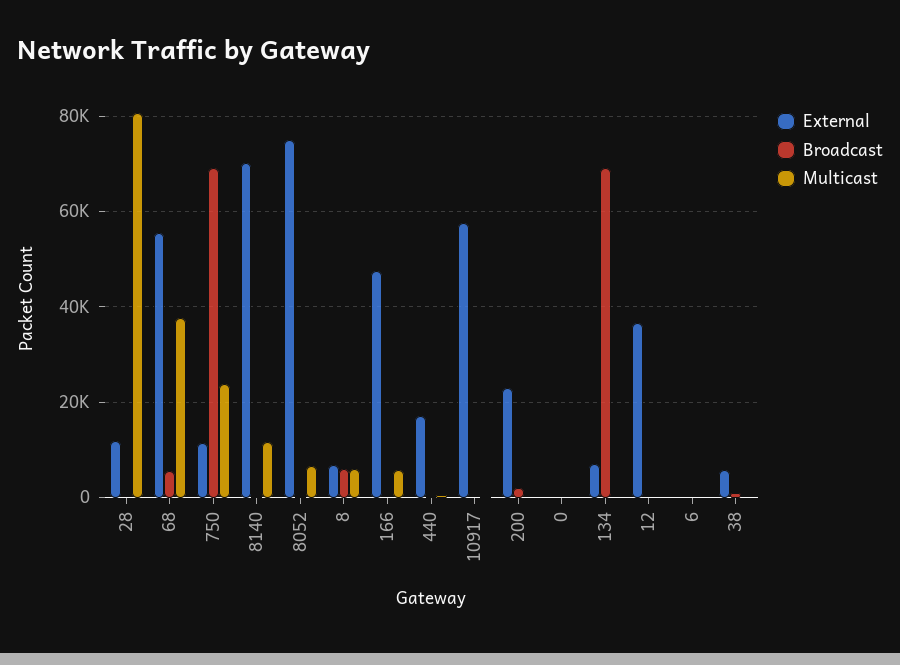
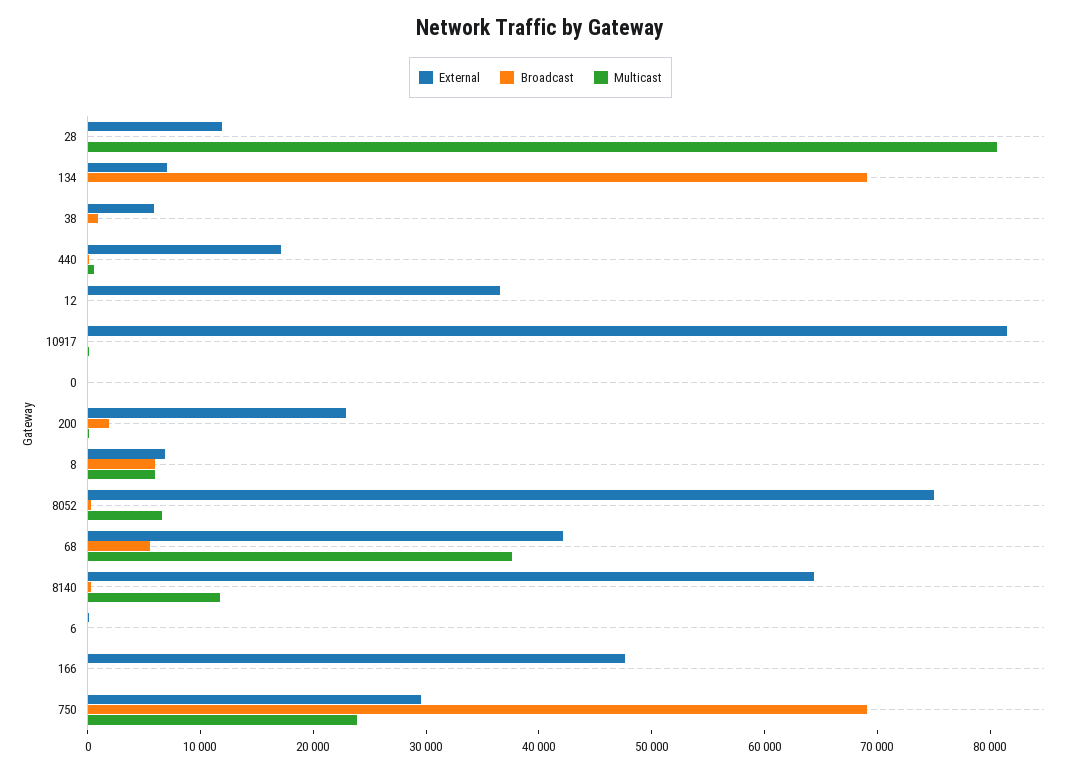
  {
    "External": {
      "28": 12000,
-     "68": 56000,
+     "68": 42000,
-     "750": 12000,
+     "750": 30000,
-     "8140": 70000,
+     "8140": 64000,
      "8052": 76000,
      "8": 6000,
      "166": 48000,
      "440": 18000,
-     "10917": 58000,
+     "10917": 82000,
      "200": 22000,
      "0": 0,
      "134": 8000,
      "12": 36000,
      "6": 0,
      "38": 6000
    },
    "Broadcast": {
      "28": 0,
      "68": 6000,
      "750": 70000,
      "8140": 0,
      "8052": 0,
      "8": 6000,
      "166": 0,
      "440": 0,
      "10917": 0,
      "200": 2000,
      "0": 0,
      "134": 70000,
      "12": 0,
      "6": 0,
      "38": 0
    },
    "Multicast": {
      "28": 80000,
      "68": 38000,
      "750": 24000,
      "8140": 12000,
      "8052": 6000,
      "8": 6000,
-     "166": 6000,
+     "166": 0,
      "440": 0,
      "10917": 0,
      "200": 0,
      "0": 0,
      "134": 0,
      "12": 0,
      "6": 0,
      "38": 0
    }
  }

